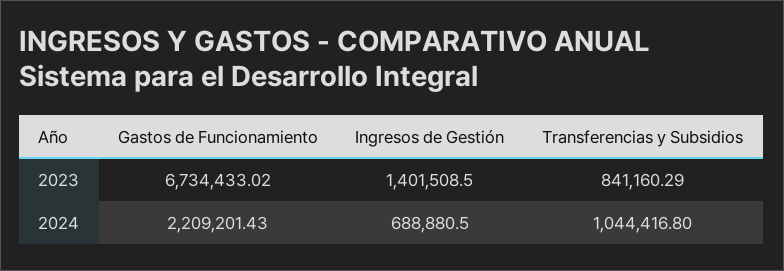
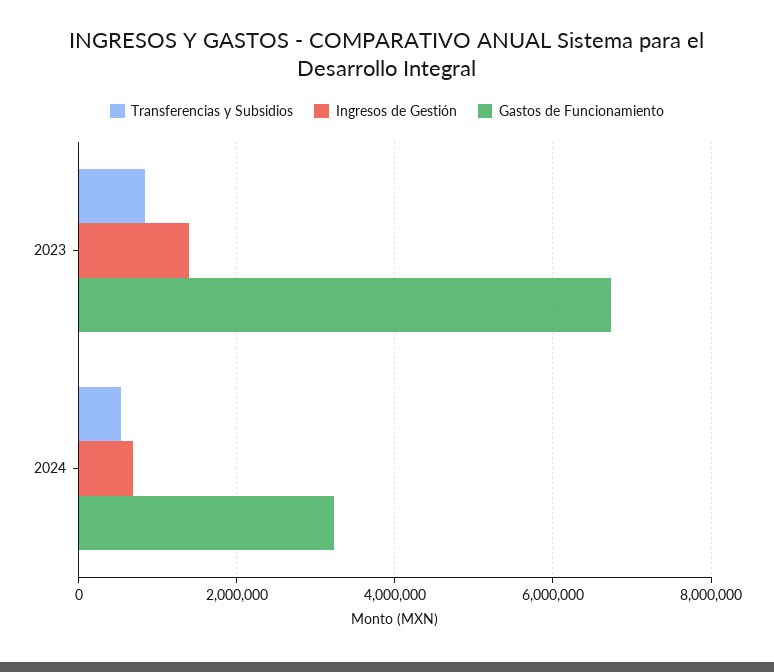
  {
    "Gastos de Funcionamiento": {
      "2023": 6734433.02,
-     "2024": 2209201.43
+     "2024": 3200000
    },
    "Ingresos de Gestión": {
      "2023": 1401508.5,
      "2024": 688880.5
    },
    "Transferencias y Subsidios": {
      "2023": 841160.29,
-     "2024": 1044416.8
+     "2024": 600000
    }
  }

